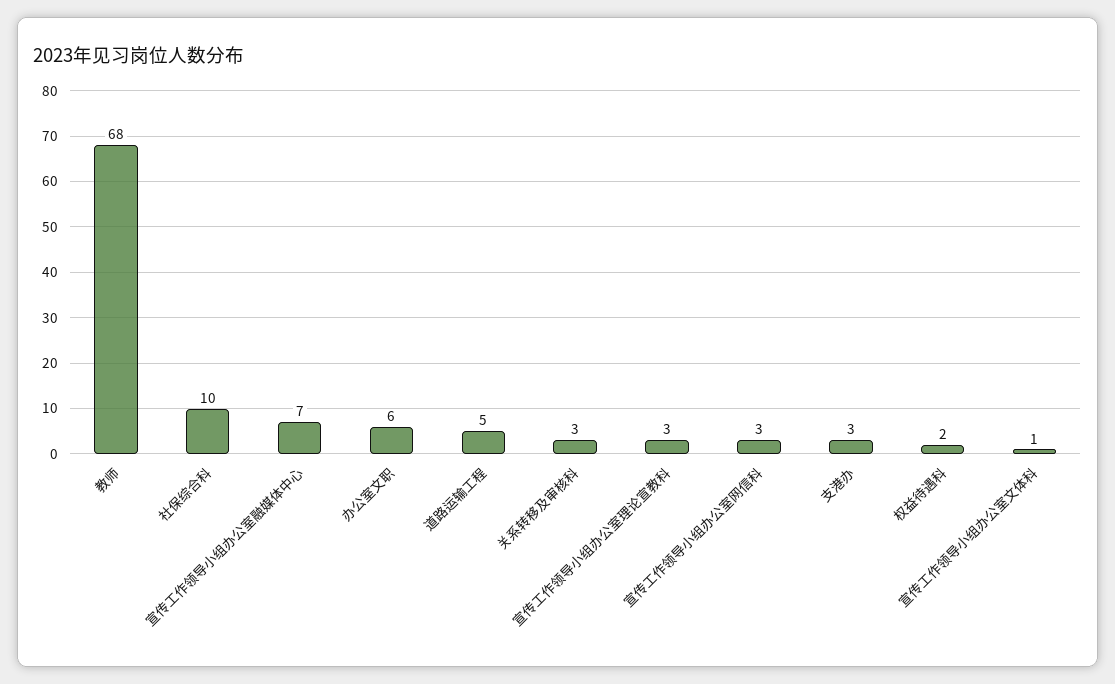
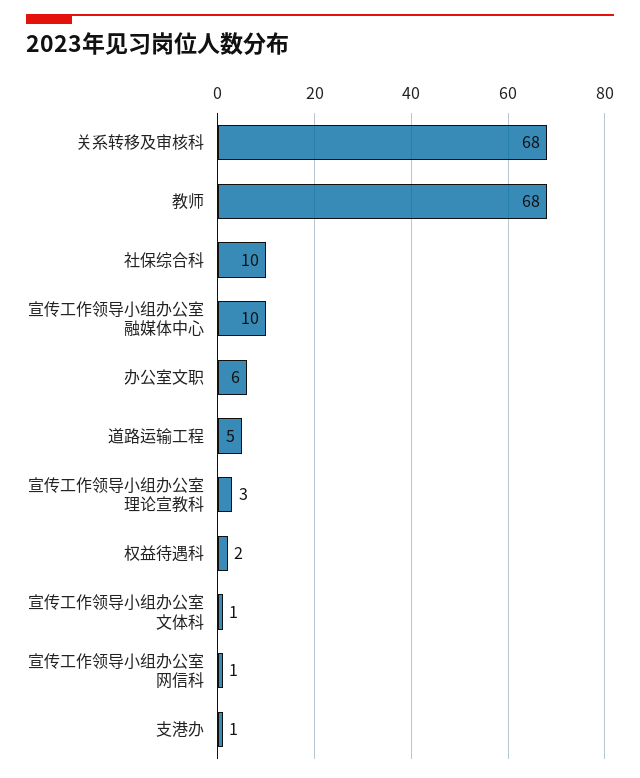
  {
    "教师": 68,
    "社保综合科": 10,
-   "宣传工作领导小组办公室融媒体中心": 7,
+   "宣传工作领导小组办公室融媒体中心": 10,
    "办公室文职": 6,
    "道路运输工程": 5,
-   "关系转移及审核科": 3,
+   "关系转移及审核科": 68,
    "宣传工作领导小组办公室理论宣教科": 3,
-   "宣传工作领导小组办公室网信科": 3,
+   "宣传工作领导小组办公室网信科": 1,
-   "支港办": 3,
+   "支港办": 1,
    "权益待遇科": 2,
    "宣传工作领导小组办公室文体科": 1
  }

